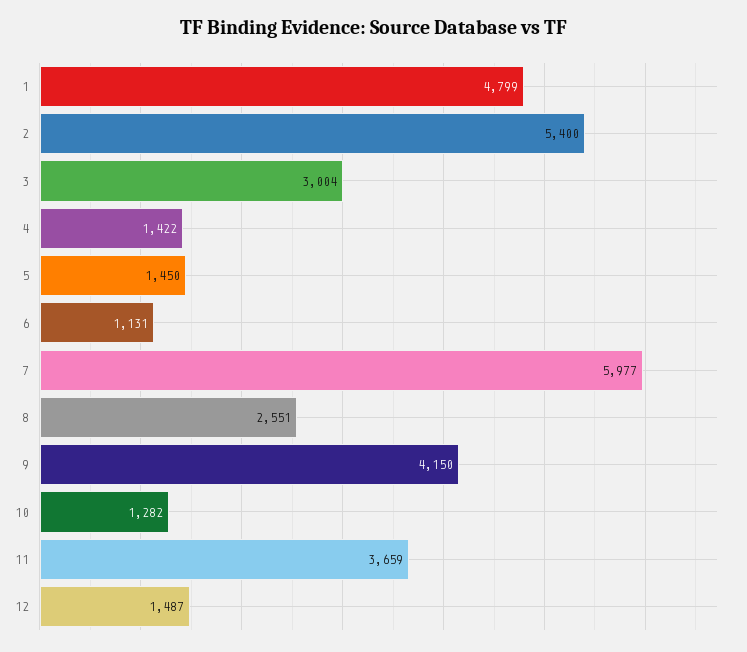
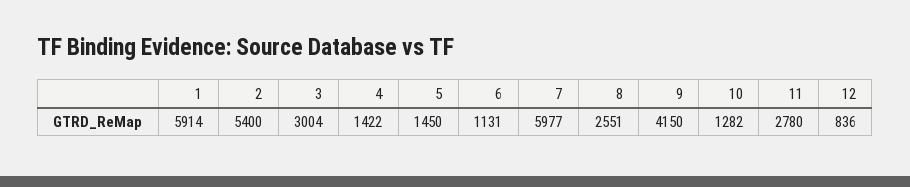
  {
-   "1": 4799,
+   "1": 5914,
    "2": 5400,
    "3": 3004,
    "4": 1422,
    "5": 1450,
    "6": 1131,
    "7": 5977,
    "8": 2551,
    "9": 4150,
    "10": 1282,
-   "11": 3659,
+   "11": 2780,
-   "12": 1487
+   "12": 836
  }

